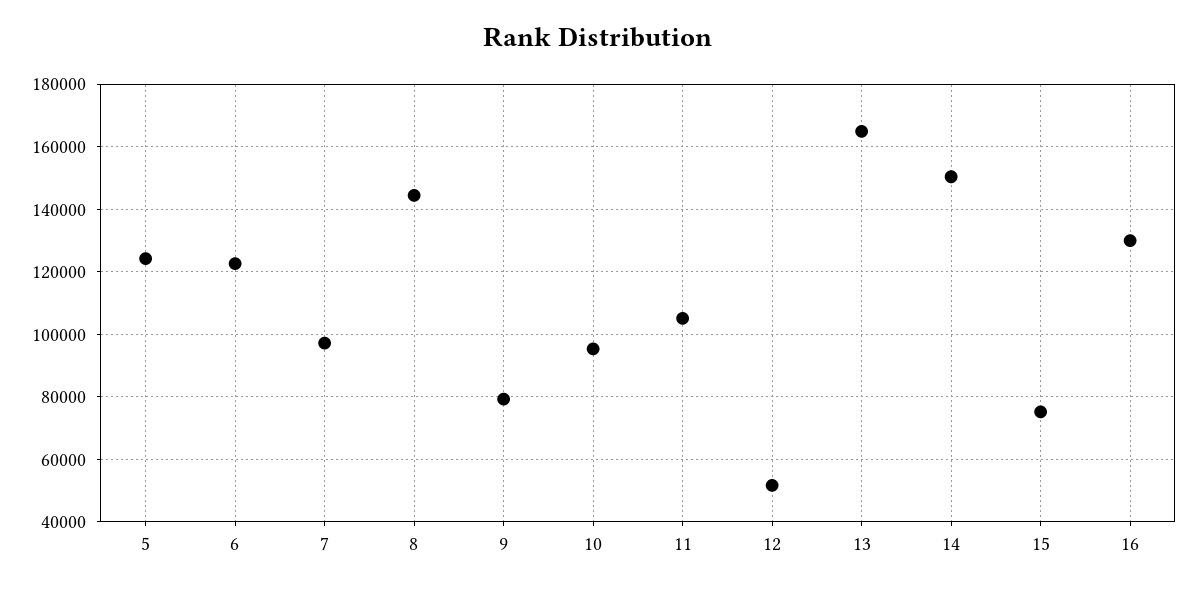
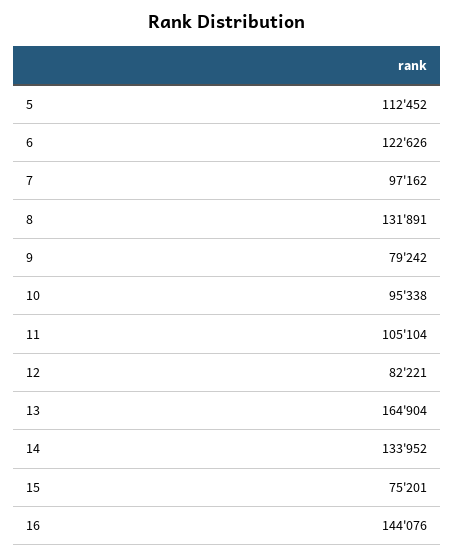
  {
-   "5": 124000,
+   "5": 112452,
    "6": 122626,
    "7": 97162,
-   "8": 144000,
+   "8": 131891,
    "9": 79242,
    "10": 95338,
    "11": 105104,
-   "12": 52000,
+   "12": 82221,
    "13": 164904,
-   "14": 150000,
+   "14": 133952,
    "15": 75201,
-   "16": 130000
+   "16": 144076
  }

